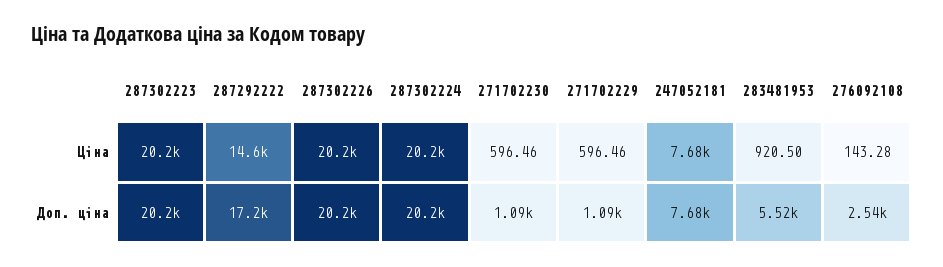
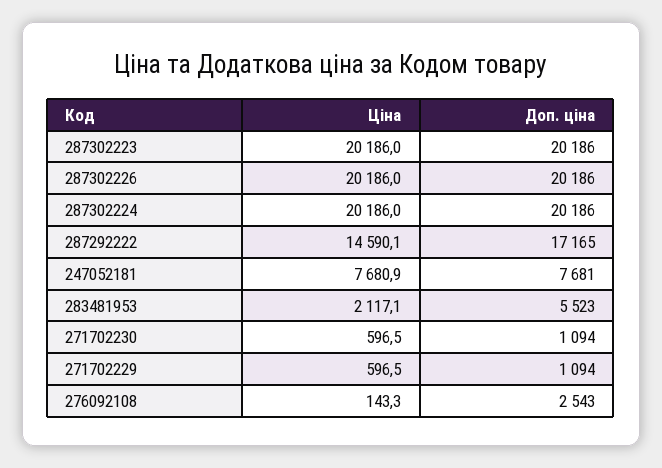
  {
    "287302223": {
      "Ціна": 20186,
      "Доп. ціна": 20186
    },
    "287292222": {
      "Ціна": 14590.1,
      "Доп. ціна": 17165
    },
    "287302226": {
      "Ціна": 20186,
      "Доп. ціна": 20186
    },
    "287302224": {
      "Ціна": 20186,
      "Доп. ціна": 20186
    },
    "271702230": {
      "Ціна": 596.46,
      "Доп. ціна": 1094
    },
    "271702229": {
      "Ціна": 596.46,
      "Доп. ціна": 1094
    },
    "247052181": {
      "Ціна": 7680.9,
      "Доп. ціна": 7681
    },
    "283481953": {
-     "Ціна": 920.5,
+     "Ціна": 2117.1,
      "Доп. ціна": 5523
    },
    "276092108": {
      "Ціна": 143.28,
      "Доп. ціна": 2543
    }
  }

